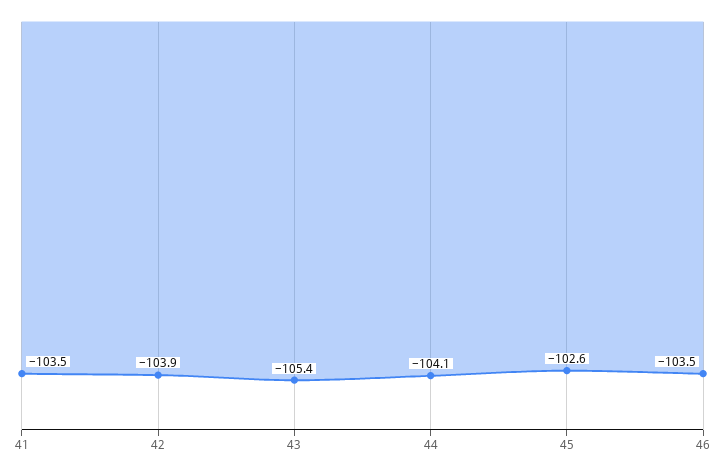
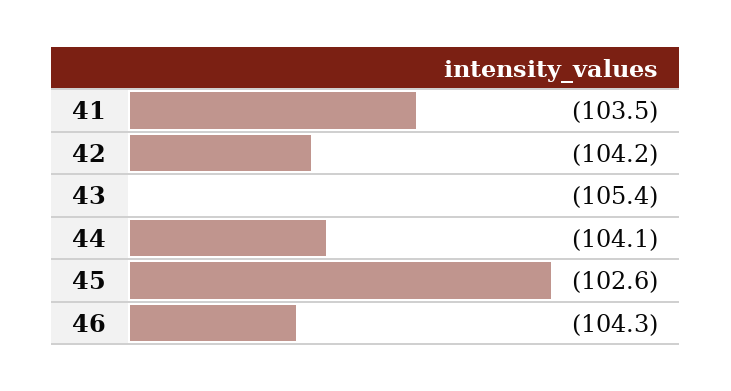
  {
    "41": -103.5,
-   "42": -103.9,
+   "42": -104.2,
    "43": -105.4,
    "44": -104.1,
    "45": -102.6,
-   "46": -103.5
+   "46": -104.3
  }

